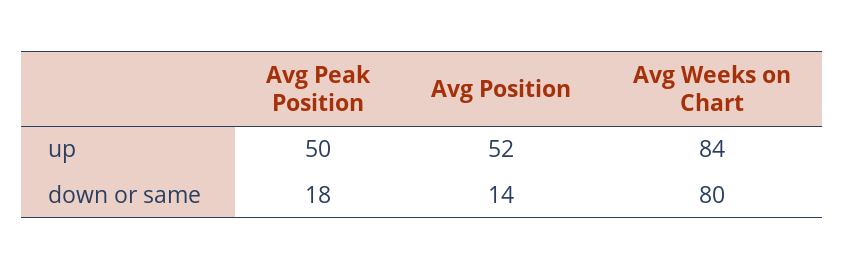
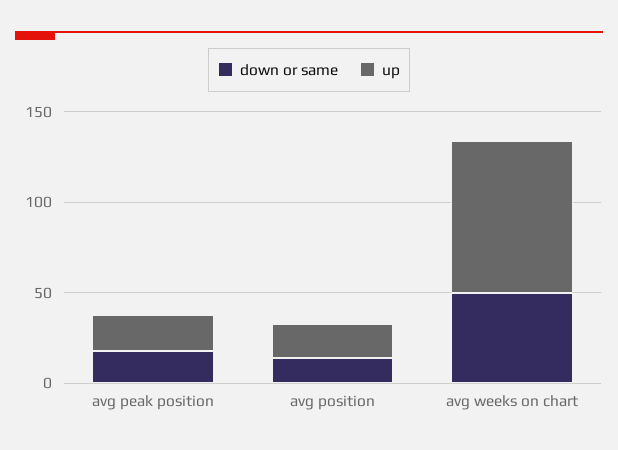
  {
    "up": {
-     "Avg Peak Position": 50,
+     "Avg Peak Position": 20,
-     "Avg Position": 52,
+     "Avg Position": 20,
      "Avg Weeks on Chart": 84
    },
    "down or same": {
      "Avg Peak Position": 18,
      "Avg Position": 14,
-     "Avg Weeks on Chart": 80
+     "Avg Weeks on Chart": 50
    }
  }

